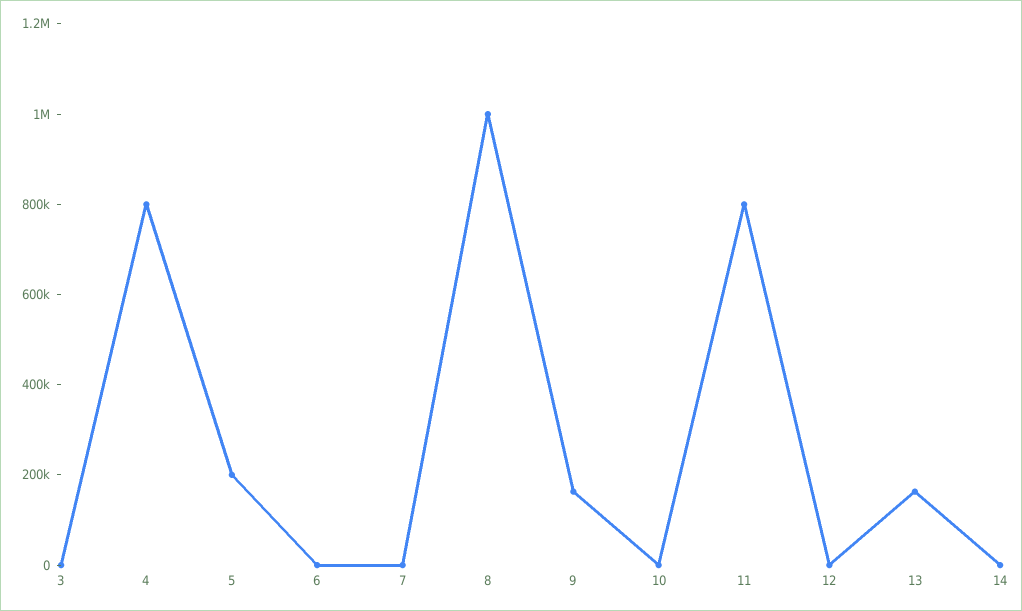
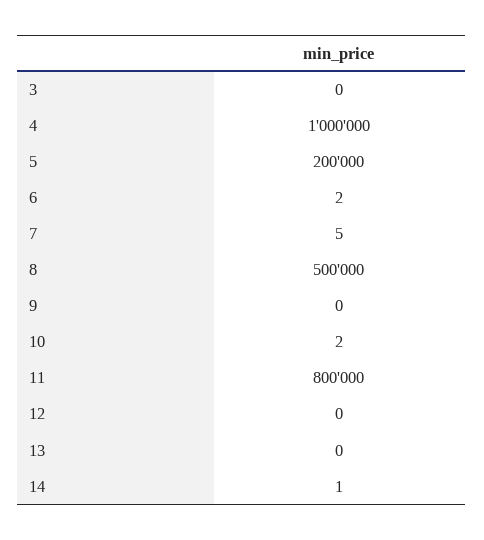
  {
    "3": 0,
-   "4": 800000,
+   "4": 1000000,
    "5": 200000,
    "6": 2,
    "7": 5,
-   "8": 1000000,
+   "8": 500000,
-   "9": 150000,
+   "9": 0,
    "10": 2,
    "11": 800000,
    "12": 0,
-   "13": 150000,
+   "13": 0,
    "14": 1
  }

